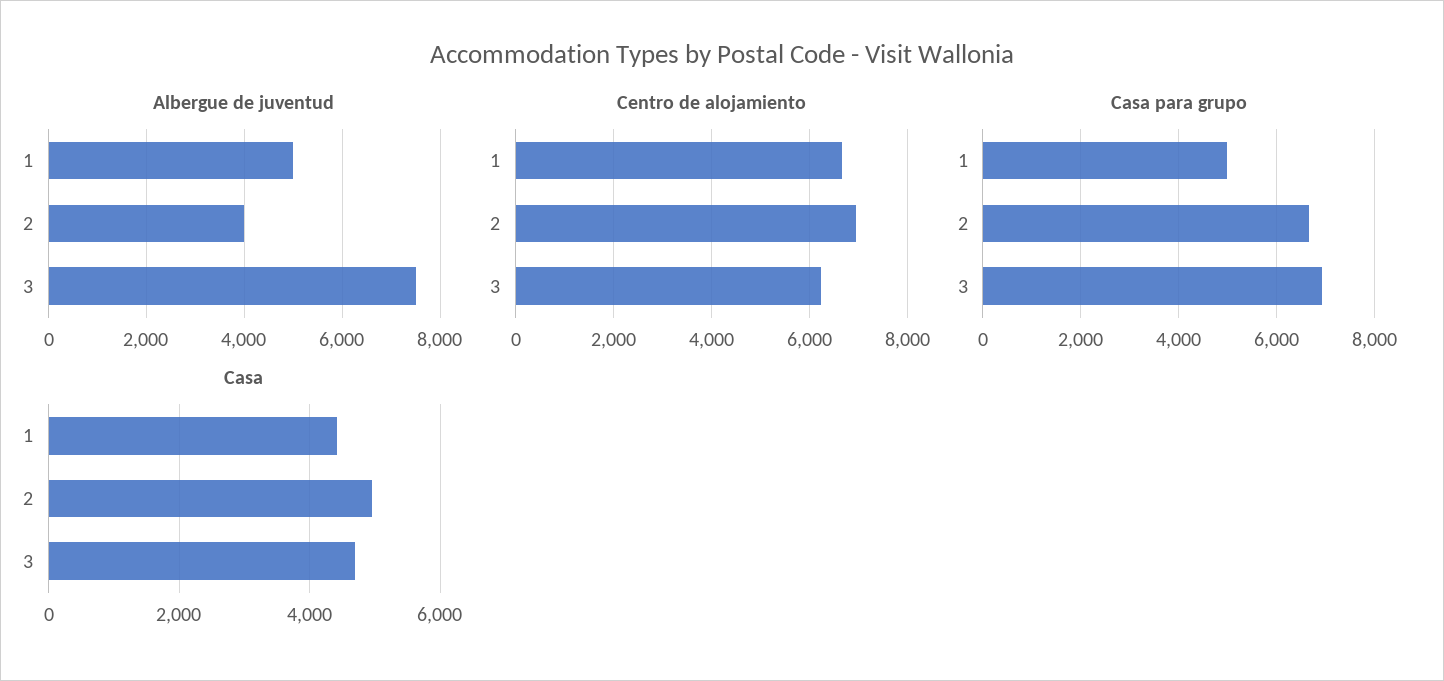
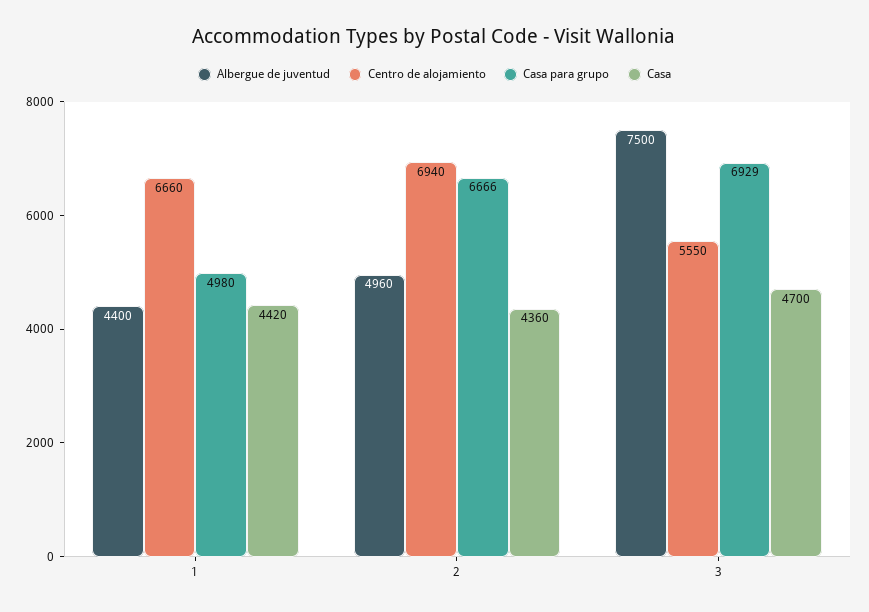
  {
    "Albergue de juventud": {
-     "1": 5000,
+     "1": 4400,
-     "2": 4000,
+     "2": 4960,
      "3": 7500
    },
    "Centro de alojamiento": {
      "1": 6660,
      "2": 6940,
-     "3": 6200
+     "3": 5550
    },
    "Casa para grupo": {
      "1": 4980,
      "2": 6666,
      "3": 6929
    },
    "Casa": {
      "1": 4420,
-     "2": 5000,
+     "2": 4360,
      "3": 4700
    }
  }

